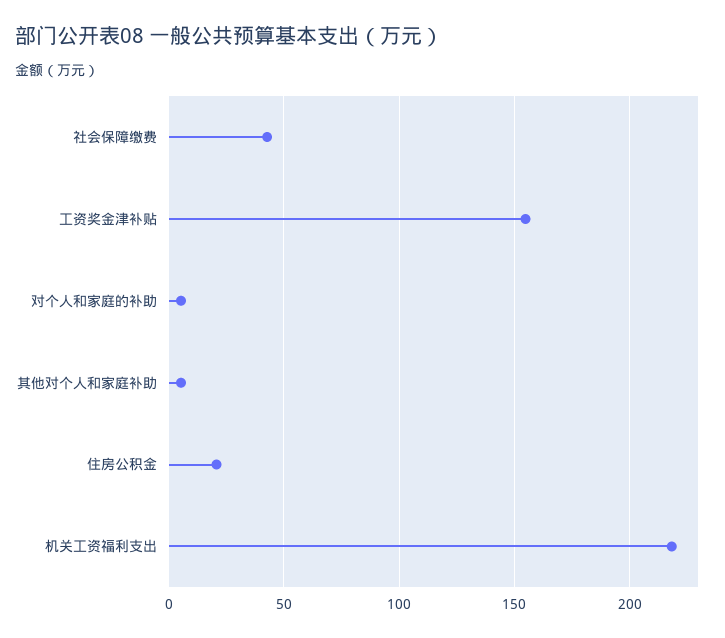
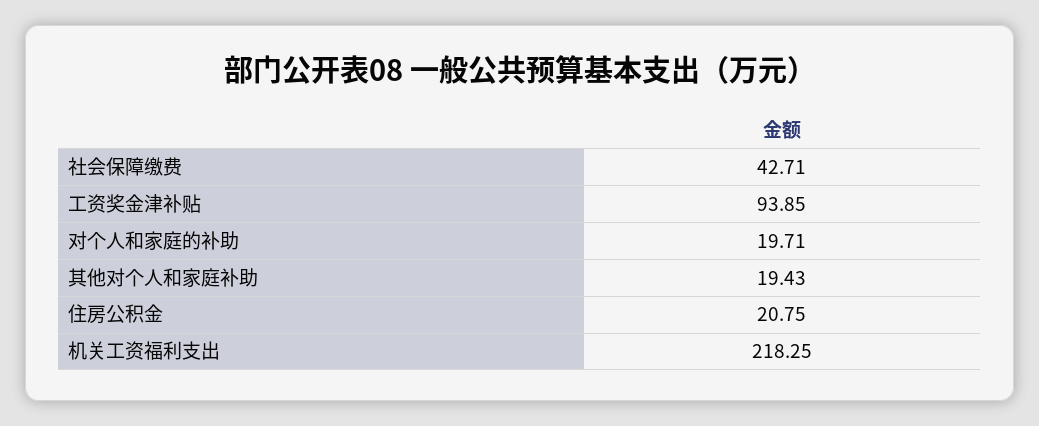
  {
    "社会保障缴费": 42.71,
-   "工资奖金津补贴": 155,
+   "工资奖金津补贴": 93.85,
-   "对个人和家庭的补助": 5,
+   "对个人和家庭的补助": 19.71,
-   "其他对个人和家庭补助": 5,
+   "其他对个人和家庭补助": 19.43,
    "住房公积金": 20.75,
    "机关工资福利支出": 218.25
  }

